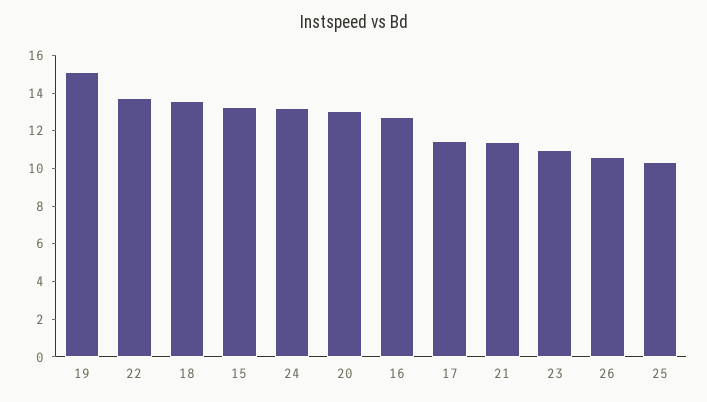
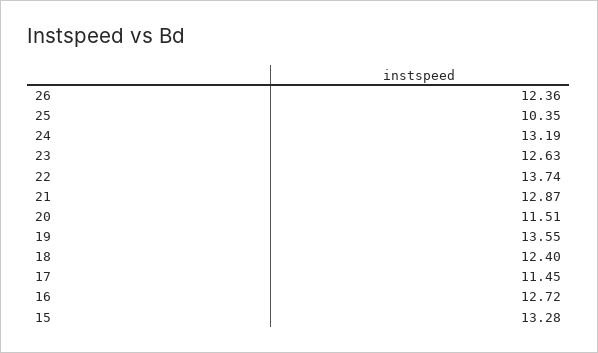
  {
-   "19": 15,
+   "19": 13.55,
    "22": 13.74,
-   "18": 13.5,
+   "18": 12.4,
    "15": 13.28,
    "24": 13.19,
-   "20": 13,
+   "20": 11.51,
    "16": 12.72,
    "17": 11.45,
-   "21": 11.5,
+   "21": 12.87,
-   "23": 11,
+   "23": 12.63,
-   "26": 10.5,
+   "26": 12.36,
    "25": 10.35
  }

